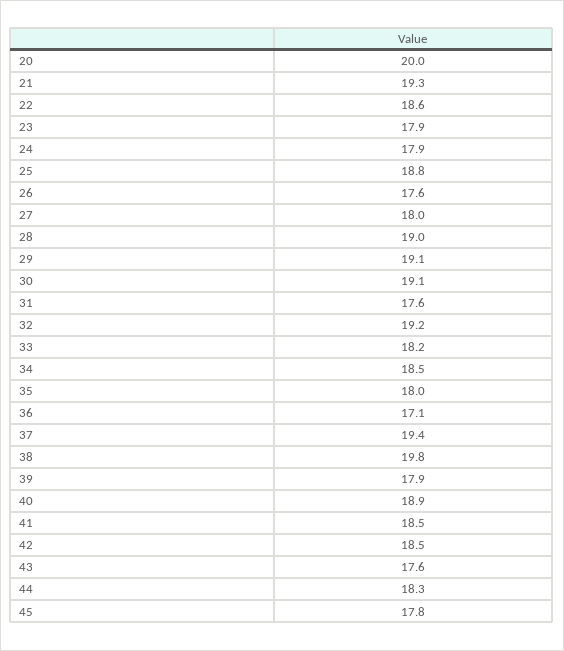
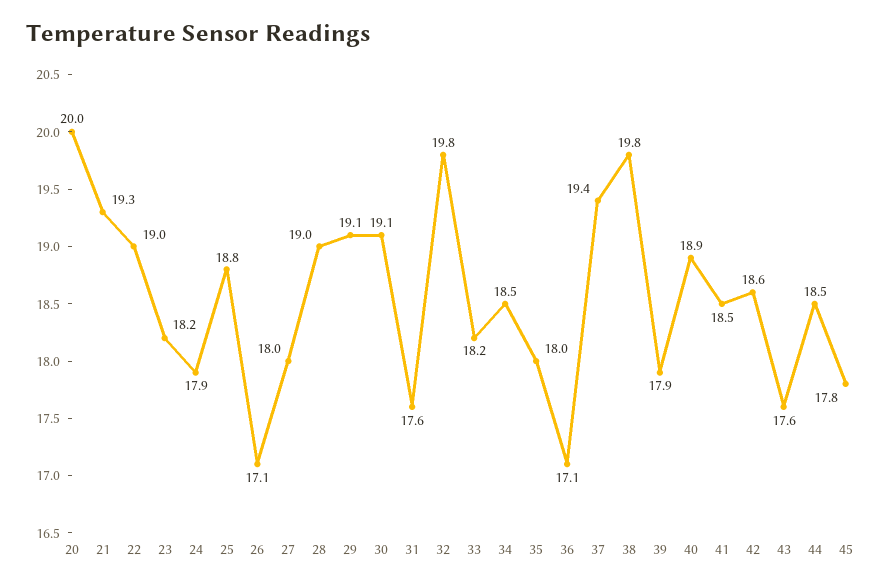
  {
    "20": 20,
    "21": 19.3,
-   "22": 18.6,
+   "22": 19,
-   "23": 17.9,
+   "23": 18.2,
    "24": 17.9,
    "25": 18.8,
-   "26": 17.6,
+   "26": 17.1,
    "27": 18,
    "28": 19,
    "29": 19.1,
    "30": 19.1,
    "31": 17.6,
-   "32": 19.2,
+   "32": 19.8,
    "33": 18.2,
    "34": 18.5,
    "35": 18,
    "36": 17.1,
    "37": 19.4,
    "38": 19.8,
    "39": 17.9,
    "40": 18.9,
    "41": 18.5,
-   "42": 18.5,
+   "42": 18.6,
    "43": 17.6,
-   "44": 18.3,
+   "44": 18.5,
    "45": 17.8
  }

